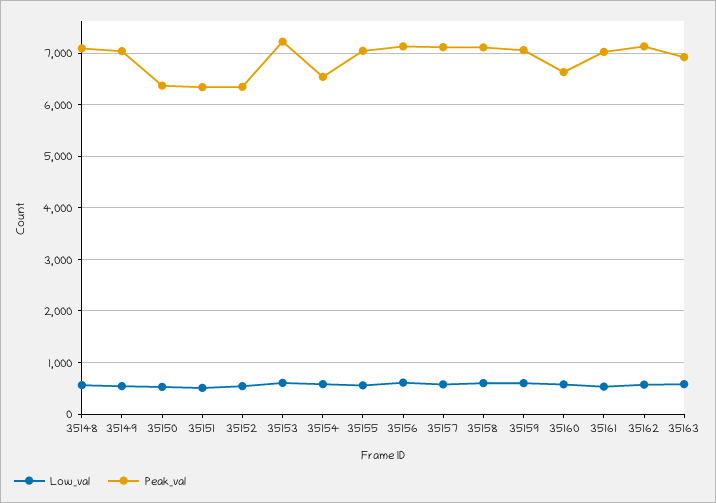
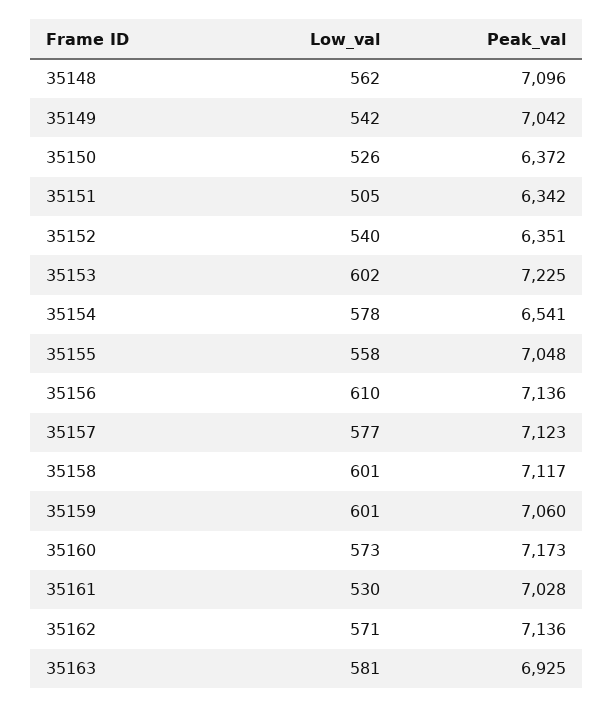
  {
    "Low_val": {
      "35148": 562,
      "35149": 542,
      "35150": 526,
      "35151": 505,
      "35152": 540,
      "35153": 602,
      "35154": 578,
      "35155": 558,
      "35156": 610,
      "35157": 577,
      "35158": 601,
      "35159": 601,
      "35160": 573,
      "35161": 530,
      "35162": 571,
      "35163": 581
    },
    "Peak_val": {
      "35148": 7096,
      "35149": 7042,
      "35150": 6372,
      "35151": 6342,
      "35152": 6351,
      "35153": 7225,
      "35154": 6541,
      "35155": 7048,
      "35156": 7136,
      "35157": 7123,
      "35158": 7117,
      "35159": 7060,
-     "35160": 6600,
+     "35160": 7173,
      "35161": 7028,
      "35162": 7136,
      "35163": 6925
    }
  }

